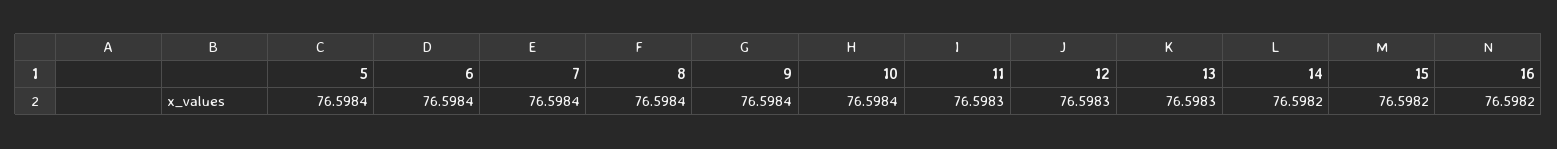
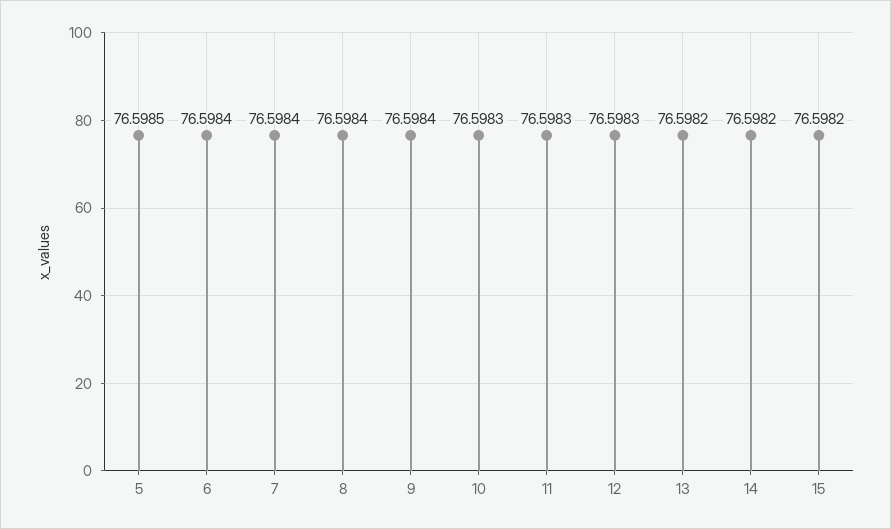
  {
-   "5": 76.5984,
+   "5": 76.5985,
    "6": 76.5984,
    "7": 76.5984,
    "8": 76.5984,
    "9": 76.5984,
-   "10": 76.5984,
+   "10": 76.5983,
    "11": 76.5983,
    "12": 76.5983,
-   "13": 76.5983,
+   "13": 76.5982,
    "14": 76.5982,
-   "15": 76.5982,
+   "15": 76.5982
-   "16": 76.5982
  }

